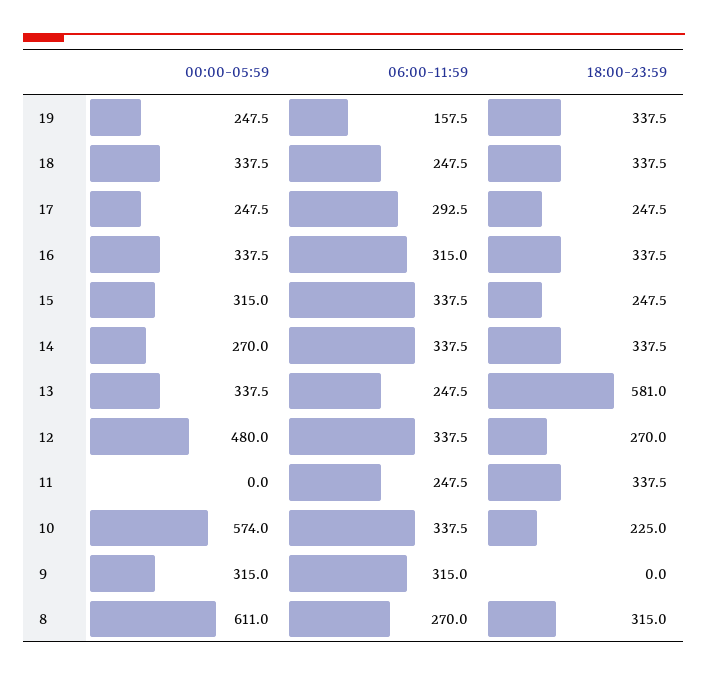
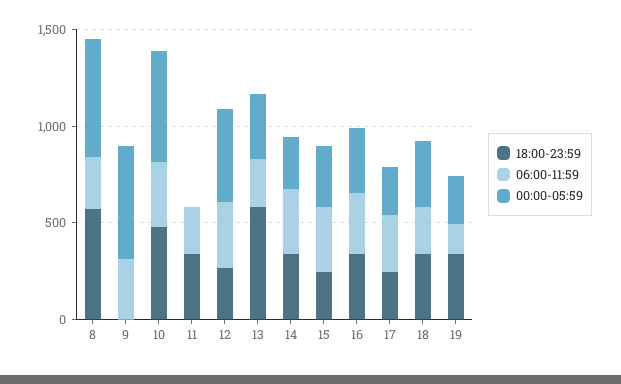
  {
    "00:00-05:59": {
      "19": 247.5,
      "18": 337.5,
      "17": 247.5,
      "16": 337.5,
      "15": 315,
      "14": 270,
      "13": 337.5,
      "12": 480,
      "11": 0,
      "10": 574,
-     "9": 315,
+     "9": 600,
      "8": 611
    },
    "06:00-11:59": {
      "19": 157.5,
      "18": 247.5,
      "17": 292.5,
      "16": 315,
      "15": 337.5,
      "14": 337.5,
      "13": 247.5,
      "12": 337.5,
      "11": 247.5,
      "10": 337.5,
      "9": 315,
      "8": 270
    },
    "18:00-23:59": {
      "19": 337.5,
      "18": 337.5,
      "17": 247.5,
      "16": 337.5,
      "15": 247.5,
      "14": 337.5,
      "13": 581,
      "12": 270,
      "11": 337.5,
-     "10": 225,
+     "10": 500,
      "9": 0,
-     "8": 315
+     "8": 600
    }
  }

